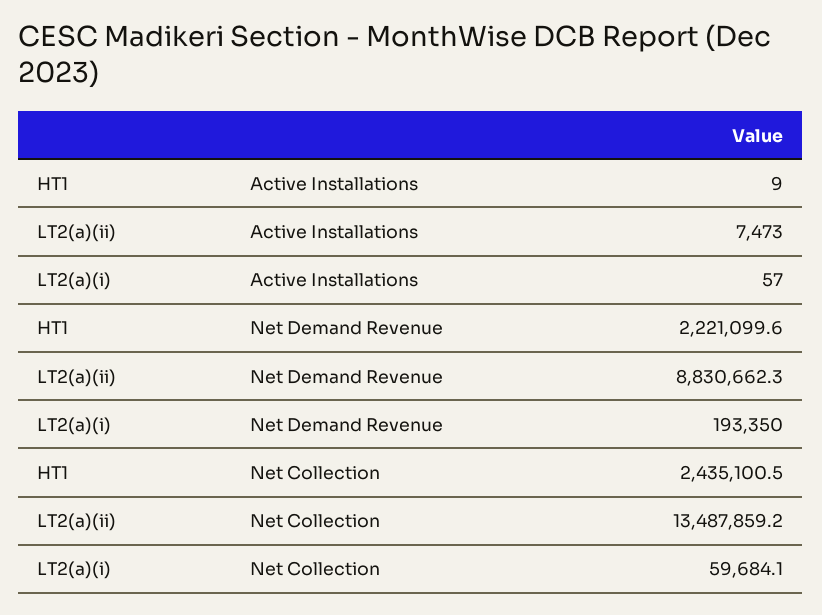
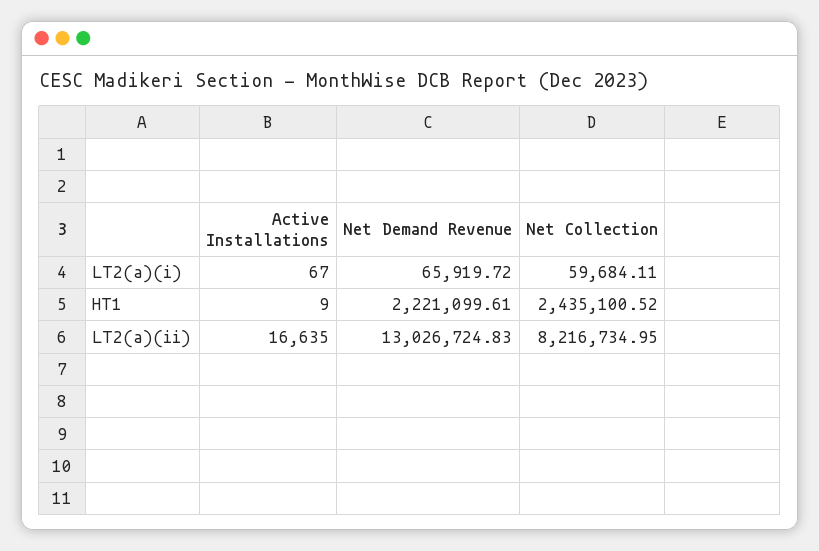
  {
    "HT1": {
      "Active Installations": 9,
      "Net Demand Revenue": 2221099.61,
      "Net Collection": 2435100.52
    },
    "LT2(a)(ii)": {
-     "Active Installations": 7473,
+     "Active Installations": 16635,
-     "Net Demand Revenue": 8830662.3,
+     "Net Demand Revenue": 13026724.83,
-     "Net Collection": 13487859.2
+     "Net Collection": 8216734.95
    },
    "LT2(a)(i)": {
-     "Active Installations": 57,
+     "Active Installations": 67,
-     "Net Demand Revenue": 193350,
+     "Net Demand Revenue": 65919.72,
      "Net Collection": 59684.11
    }
  }

